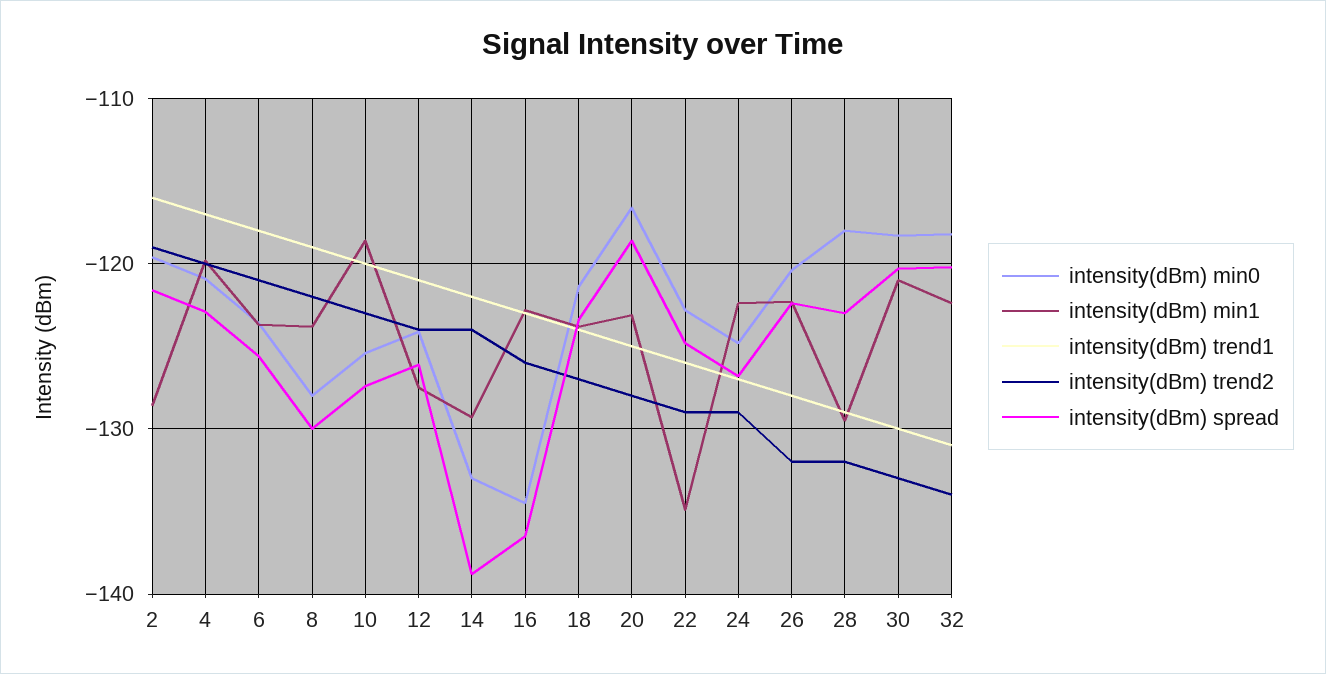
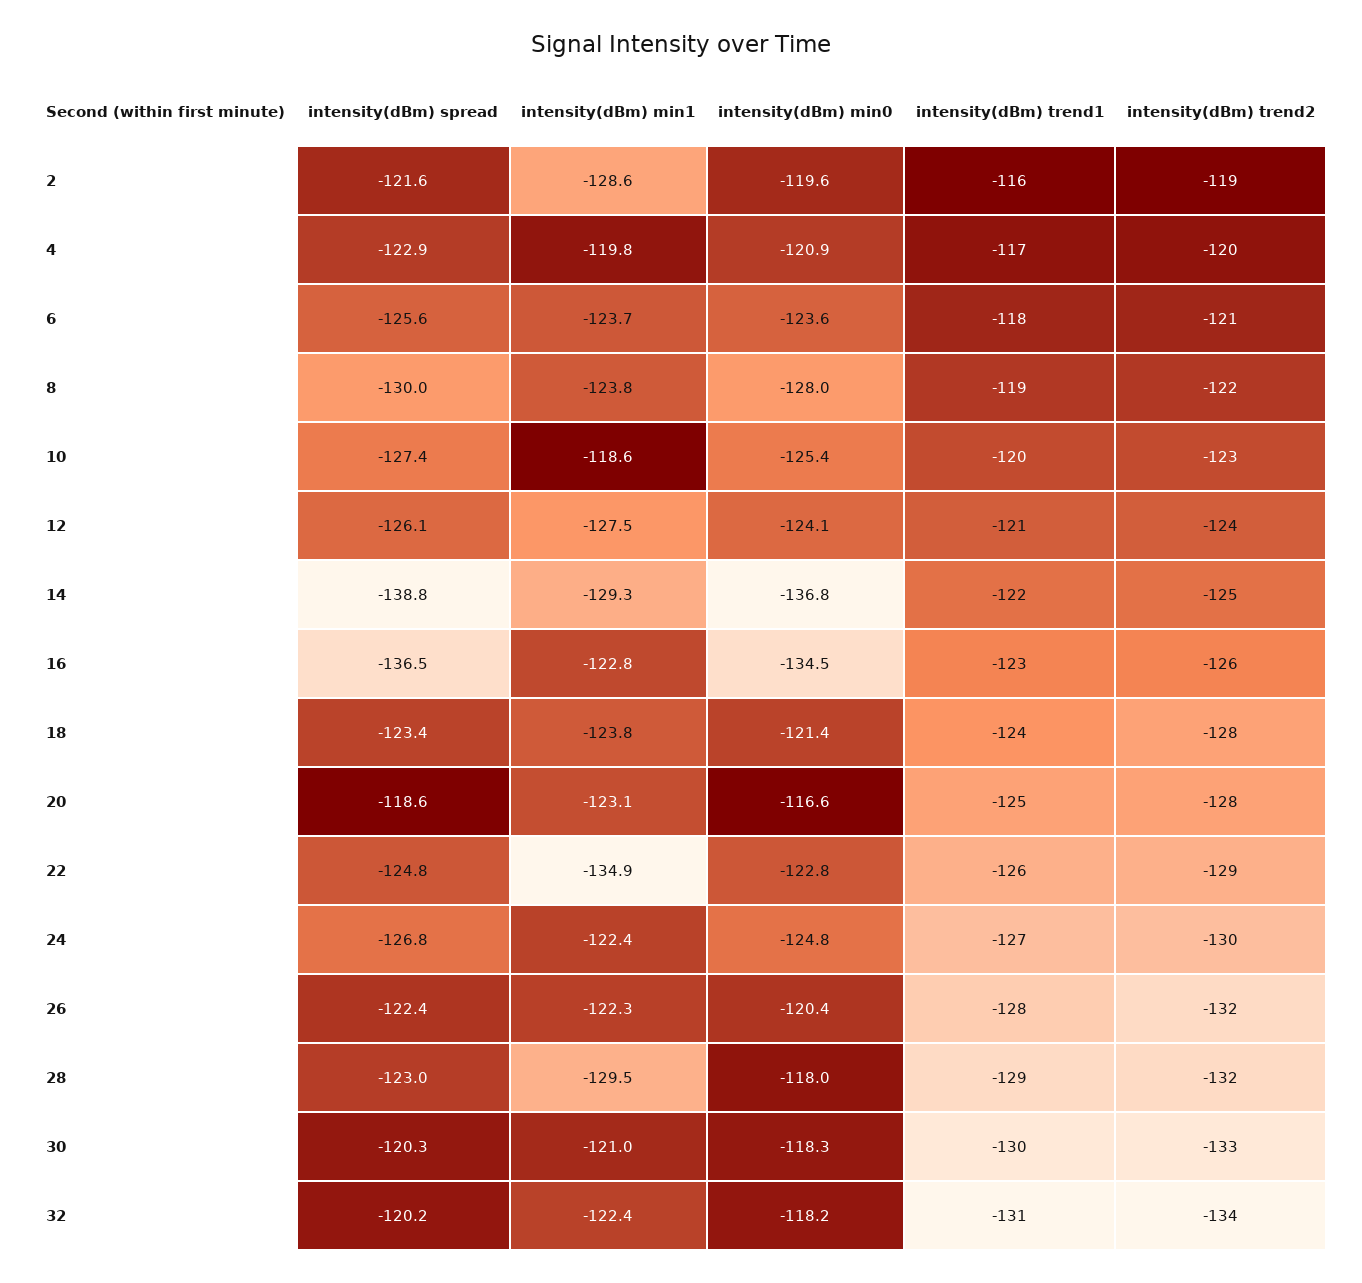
  {
    "intensity(dBm) min0": {
      "2": -119.6,
      "4": -120.9,
      "6": -123.6,
      "8": -128,
      "10": -125.4,
      "12": -124.1,
-     "14": -133,
+     "14": -136.8,
      "16": -134.5,
      "18": -121.4,
      "20": -116.6,
      "22": -122.8,
      "24": -124.8,
      "26": -120.4,
      "28": -118,
      "30": -118.3,
      "32": -118.2
    },
    "intensity(dBm) min1": {
      "2": -128.6,
      "4": -119.8,
      "6": -123.7,
      "8": -123.8,
      "10": -118.6,
      "12": -127.5,
      "14": -129.3,
      "16": -122.8,
      "18": -123.8,
      "20": -123.1,
      "22": -134.9,
      "24": -122.4,
      "26": -122.3,
      "28": -129.5,
      "30": -121,
      "32": -122.4
    },
    "intensity(dBm) trend1": {
      "2": -116,
      "4": -117,
      "6": -118,
      "8": -119,
      "10": -120,
      "12": -121,
      "14": -122,
      "16": -123,
      "18": -124,
      "20": -125,
      "22": -126,
      "24": -127,
      "26": -128,
      "28": -129,
      "30": -130,
      "32": -131
    },
    "intensity(dBm) trend2": {
      "2": -119,
      "4": -120,
      "6": -121,
      "8": -122,
      "10": -123,
      "12": -124,
-     "14": -124,
+     "14": -125,
      "16": -126,
-     "18": -127,
+     "18": -128,
      "20": -128,
      "22": -129,
-     "24": -129,
+     "24": -130,
      "26": -132,
      "28": -132,
      "30": -133,
      "32": -134
    },
    "intensity(dBm) spread": {
      "2": -121.6,
      "4": -122.9,
      "6": -125.6,
      "8": -130,
      "10": -127.4,
      "12": -126.1,
      "14": -138.8,
      "16": -136.5,
      "18": -123.4,
      "20": -118.6,
      "22": -124.8,
      "24": -126.8,
      "26": -122.4,
      "28": -123,
      "30": -120.3,
      "32": -120.2
    }
  }

